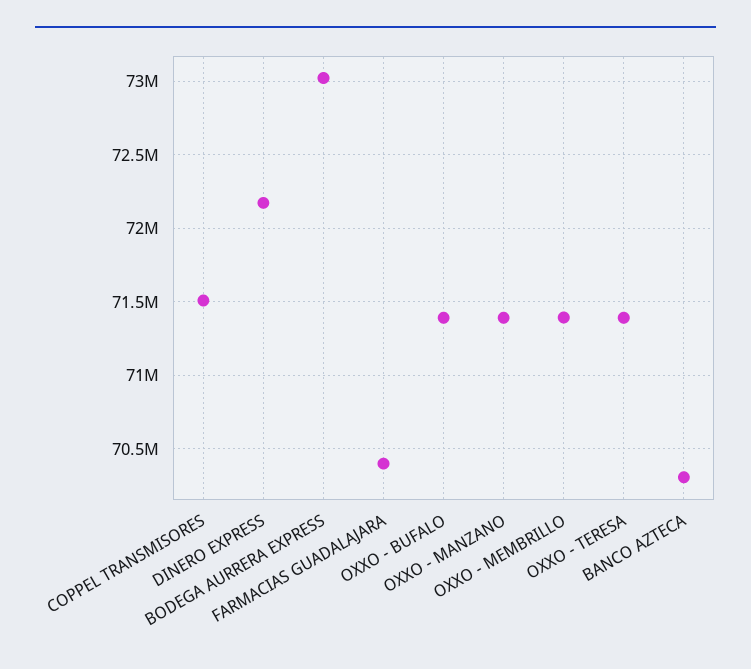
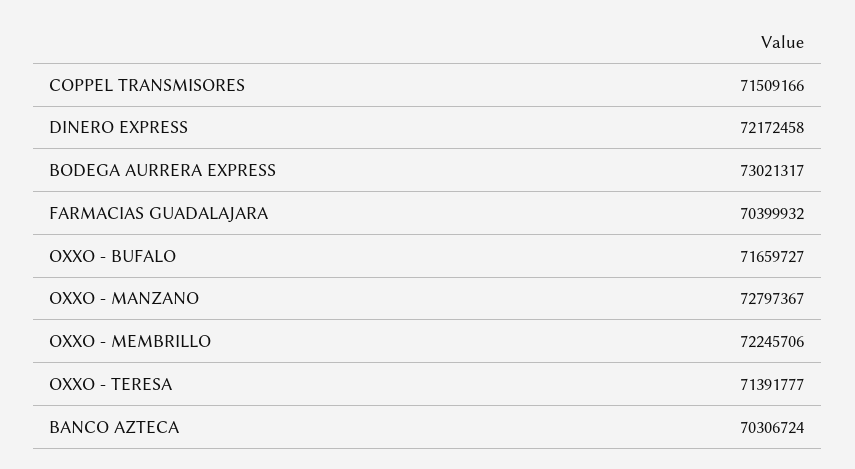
  {
    "COPPEL TRANSMISORES": 71509166,
    "DINERO EXPRESS": 72172458,
    "BODEGA AURRERA EXPRESS": 73021317,
    "FARMACIAS GUADALAJARA": 70399932,
-   "OXXO - BUFALO": 71400000,
+   "OXXO - BUFALO": 71659727,
-   "OXXO - MANZANO": 71400000,
+   "OXXO - MANZANO": 72797367,
-   "OXXO - MEMBRILLO": 71400000,
+   "OXXO - MEMBRILLO": 72245706,
    "OXXO - TERESA": 71391777,
    "BANCO AZTECA": 70306724
  }

